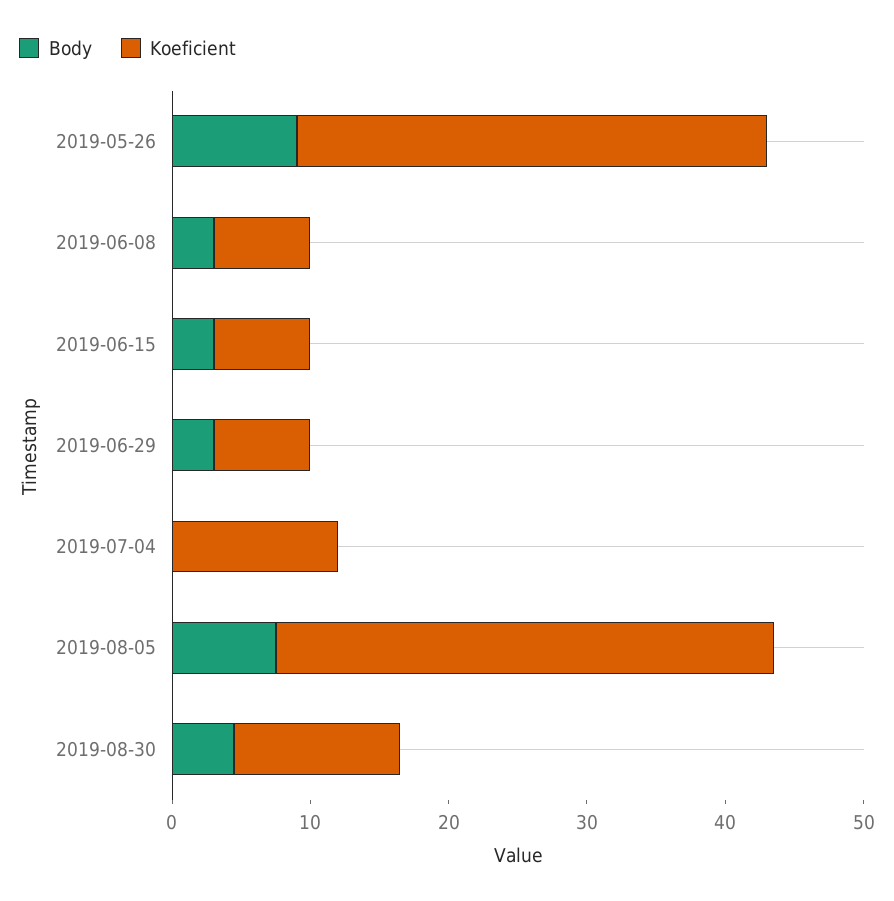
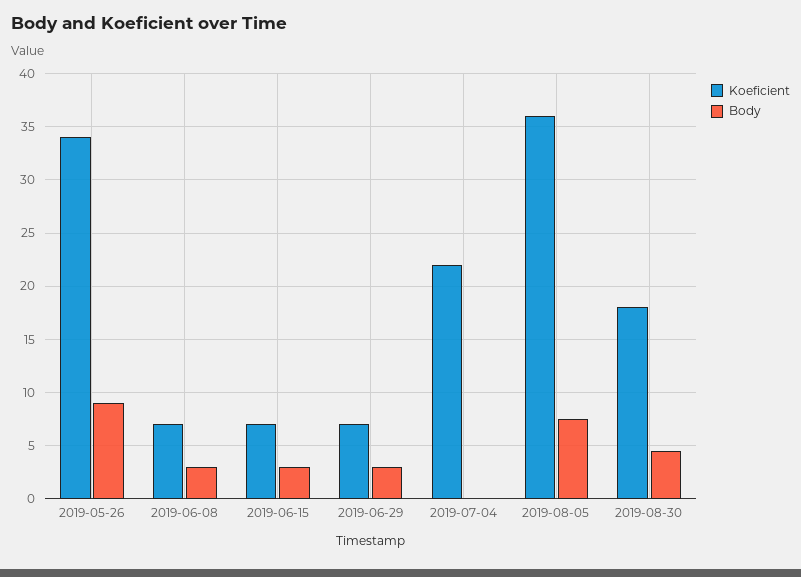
  {
    "Body": {
      "2019-05-26": 9,
      "2019-06-08": 3,
      "2019-06-15": 3,
      "2019-06-29": 3,
      "2019-07-04": 0,
      "2019-08-05": 8,
      "2019-08-30": 5
    },
    "Koeficient": {
      "2019-05-26": 34,
      "2019-06-08": 7,
      "2019-06-15": 7,
      "2019-06-29": 7,
-     "2019-07-04": 12,
+     "2019-07-04": 22,
      "2019-08-05": 36,
-     "2019-08-30": 12
+     "2019-08-30": 18
    }
  }

